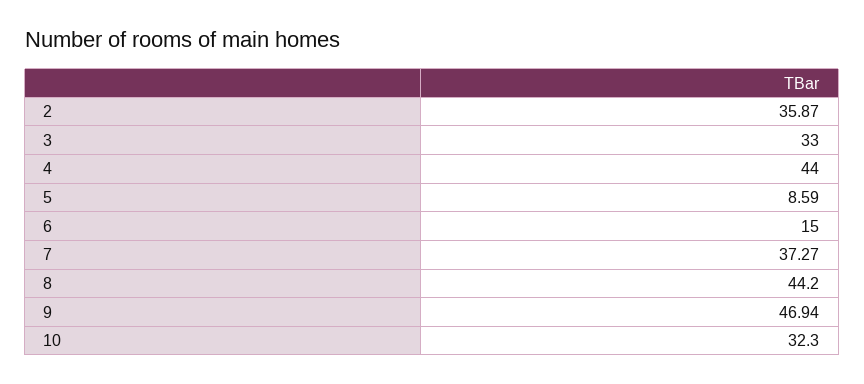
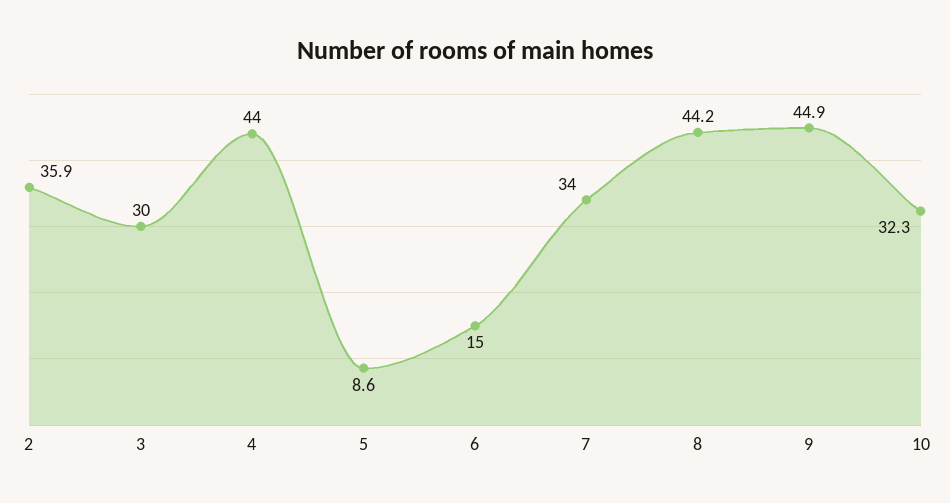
  {
    "2": 35.87,
-   "3": 33,
+   "3": 30,
    "4": 44,
    "5": 8.59,
    "6": 15,
-   "7": 37.27,
+   "7": 34,
    "8": 44.2,
-   "9": 46.94,
+   "9": 44.9,
    "10": 32.3
  }

